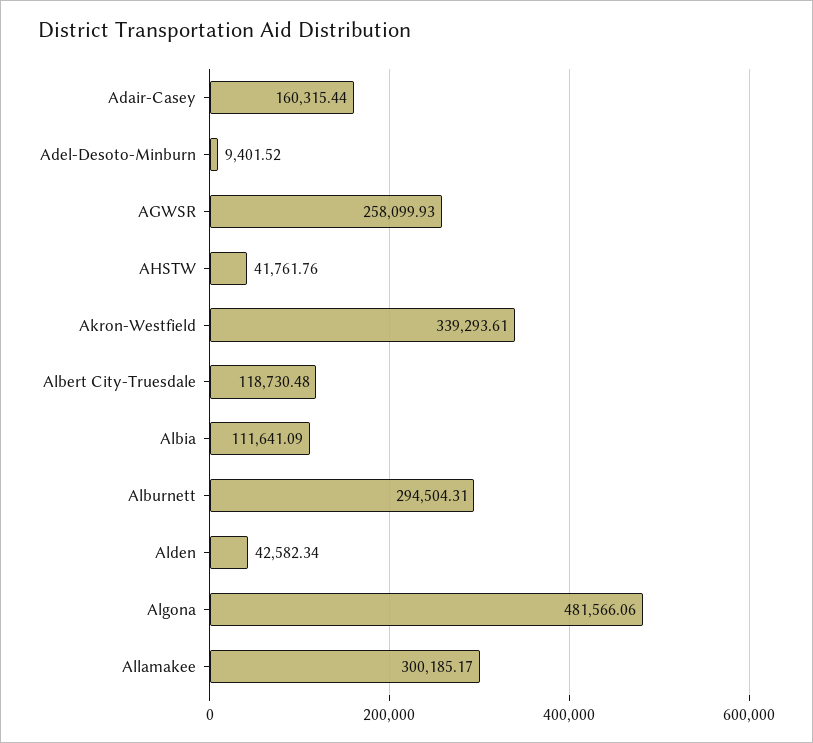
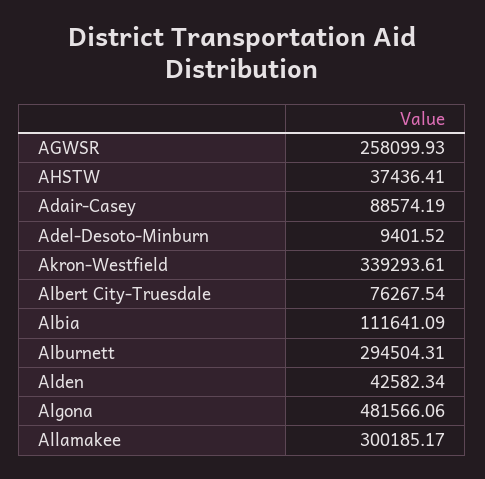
  {
-   "Adair-Casey": 160315.44,
+   "Adair-Casey": 88574.19,
    "Adel-Desoto-Minburn": 9401.52,
    "AGWSR": 258099.93,
-   "AHSTW": 41761.76,
+   "AHSTW": 37436.41,
    "Akron-Westfield": 339293.61,
-   "Albert City-Truesdale": 118730.48,
+   "Albert City-Truesdale": 76267.54,
    "Albia": 111641.09,
    "Alburnett": 294504.31,
    "Alden": 42582.34,
    "Algona": 481566.06,
    "Allamakee": 300185.17
  }

